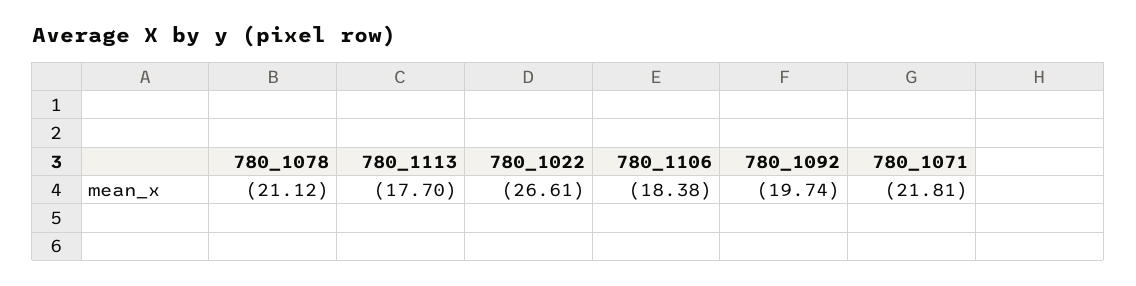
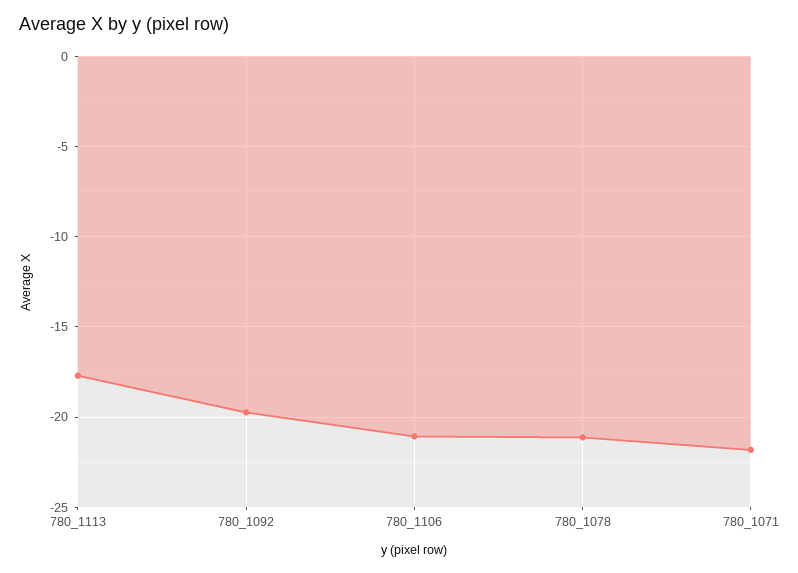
  {
    "780_1078": -21.12,
    "780_1113": -17.7,
-   "780_1022": -26.61,
-   "780_1106": -18.38,
+   "780_1106": -21,
    "780_1092": -19.74,
    "780_1071": -21.81
  }

